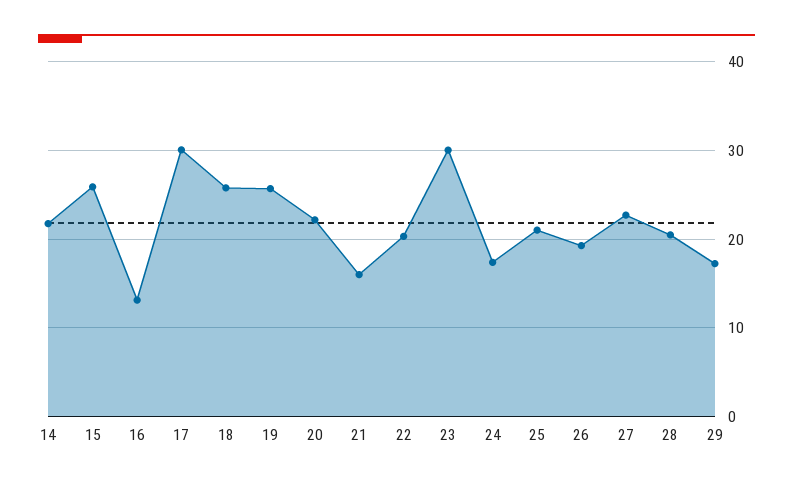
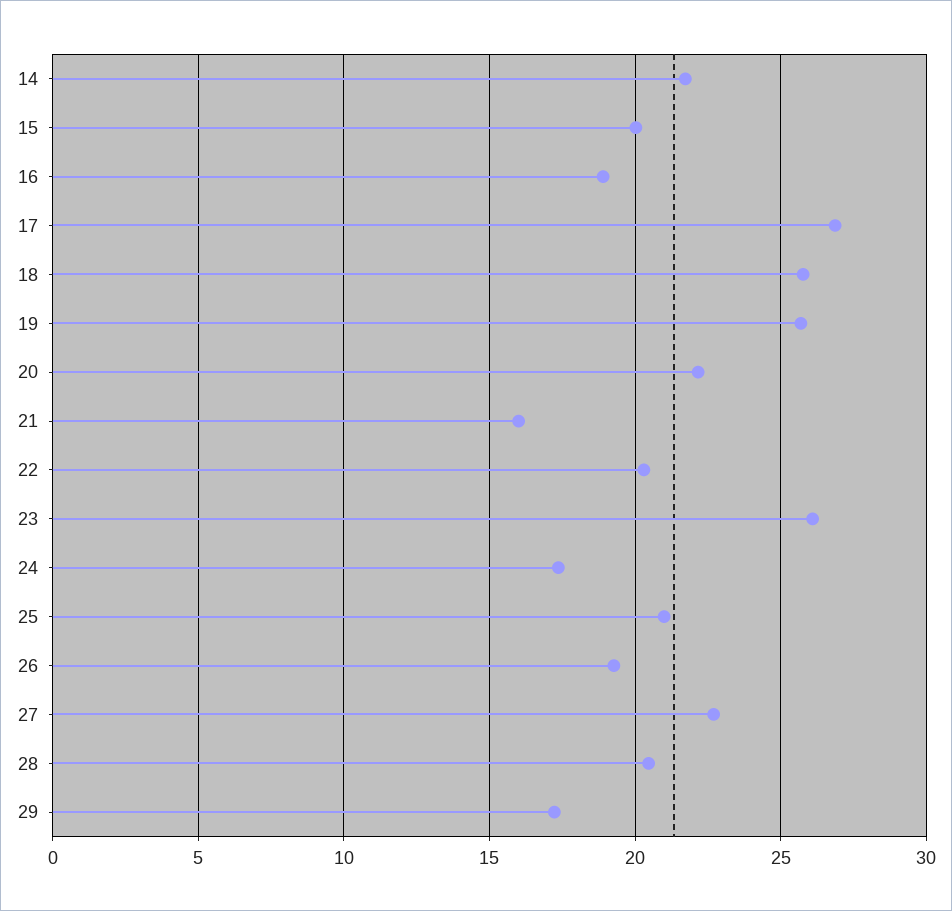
  {
    "14": 21.5,
-   "15": 26,
+   "15": 20,
-   "16": 13,
+   "16": 19,
-   "17": 30,
+   "17": 27,
    "18": 26,
    "19": 25.5,
    "20": 22,
    "21": 16,
    "22": 20.5,
-   "23": 30,
+   "23": 26,
    "24": 17.5,
    "25": 21,
    "26": 19.5,
    "27": 22.5,
    "28": 20.5,
    "29": 17
  }

